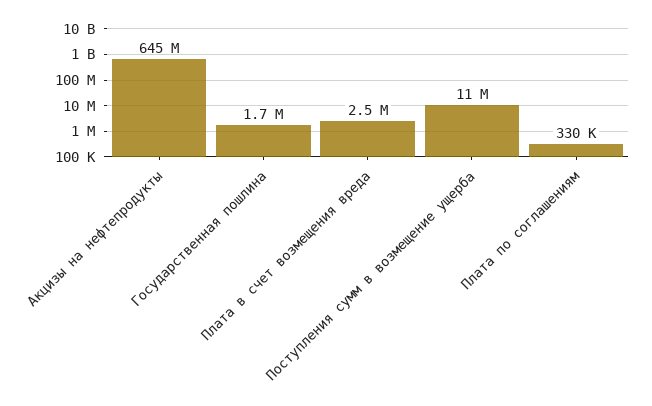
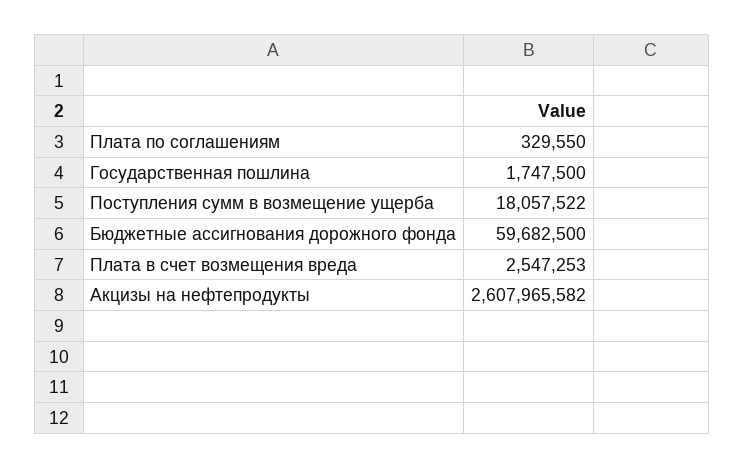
  {
-   "Акцизы на нефтепродукты": 645000000,
+   "Акцизы на нефтепродукты": 2607965582,
    "Государственная пошлина": 1747500,
    "Плата в счет возмещения вреда": 2547253,
-   "Поступления сумм в возмещение ущерба": 11000000,
+   "Поступления сумм в возмещение ущерба": 18057522,
-   "Плата по соглашениям": 329550
+   "Плата по соглашениям": 329550,
+   "Бюджетные ассигнования дорожного фонда": 59682500
  }

